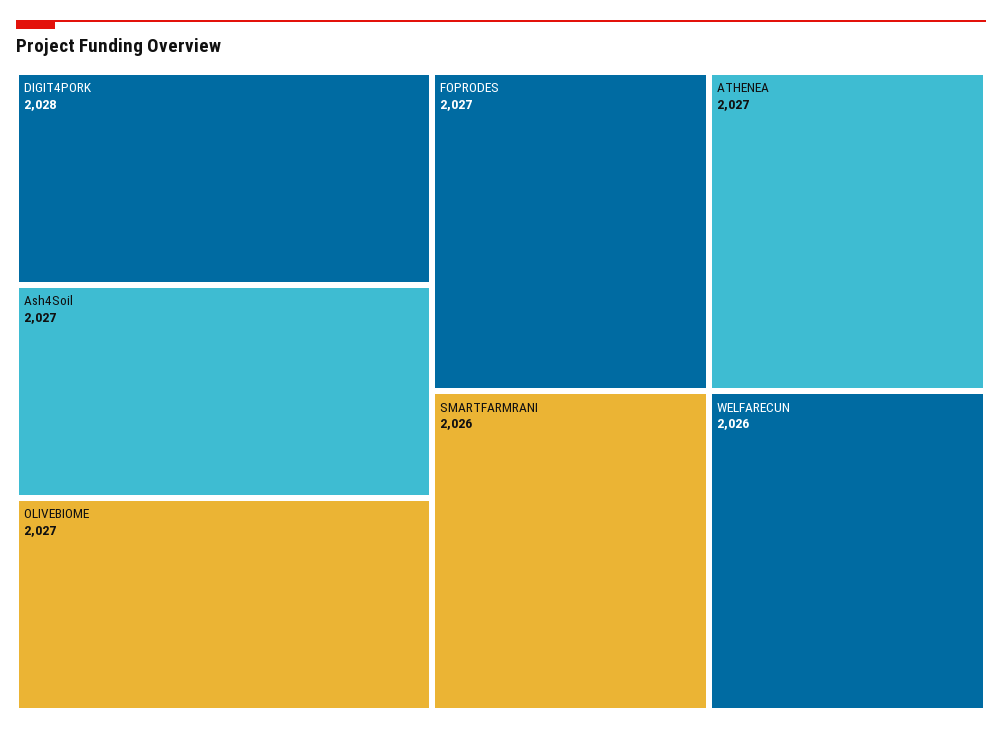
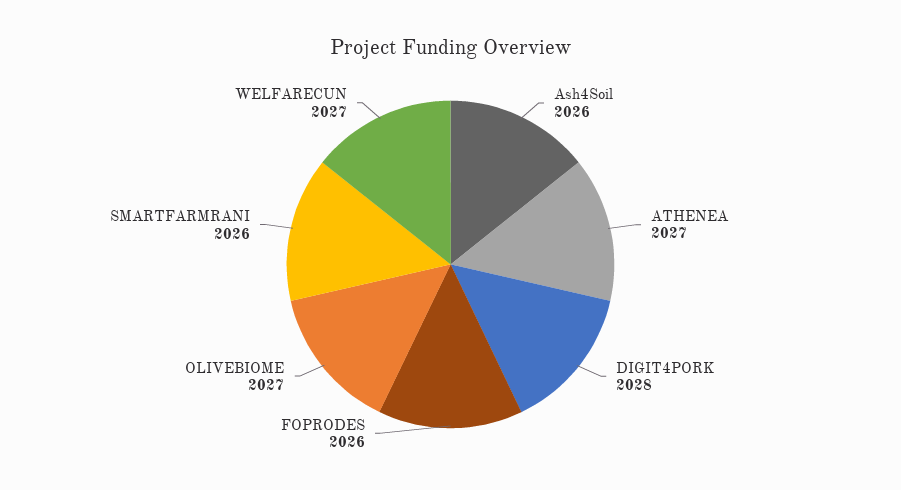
  {
    "DIGIT4PORK": 2028,
-   "Ash4Soil": 2027,
+   "Ash4Soil": 2026,
    "OLIVEBIOME": 2027,
-   "FOPRODES": 2027,
+   "FOPRODES": 2026,
    "ATHENEA": 2027,
    "SMARTFARMRANI": 2026,
-   "WELFARECUN": 2026
+   "WELFARECUN": 2027
  }

